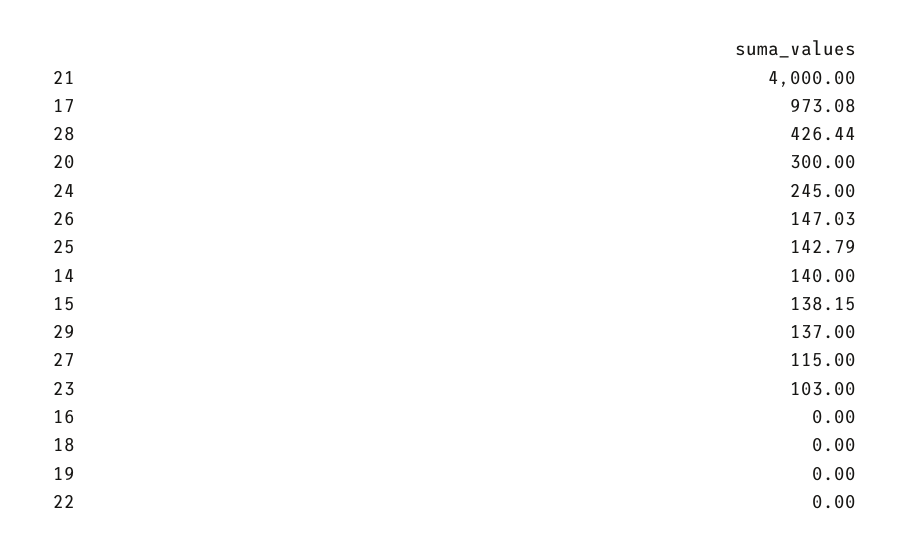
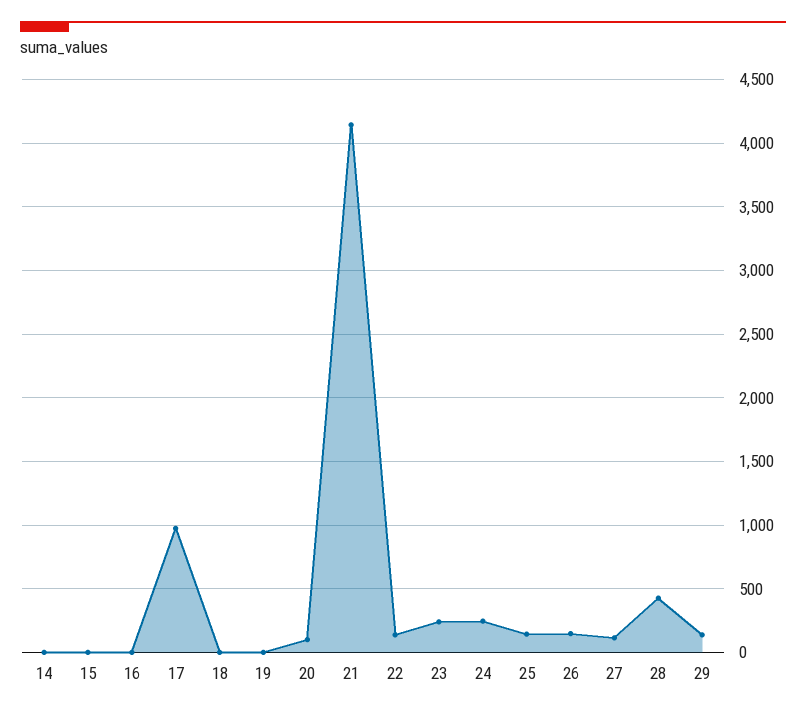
  {
-   "21": 4000,
+   "21": 4150,
    "17": 973.08,
    "28": 426.44,
-   "20": 300,
+   "20": 100,
    "24": 245,
    "26": 147.03,
    "25": 142.79,
-   "14": 140,
+   "14": 0,
-   "15": 138.15,
+   "15": 0,
    "29": 137,
    "27": 115,
-   "23": 103,
+   "23": 250,
    "16": 0,
    "18": 0,
    "19": 0,
-   "22": 0
+   "22": 150
  }

